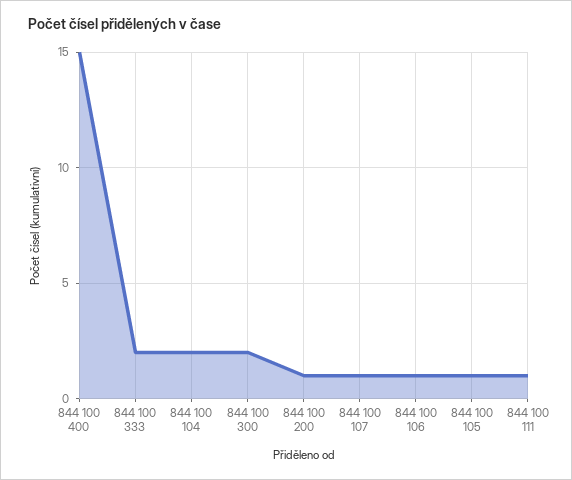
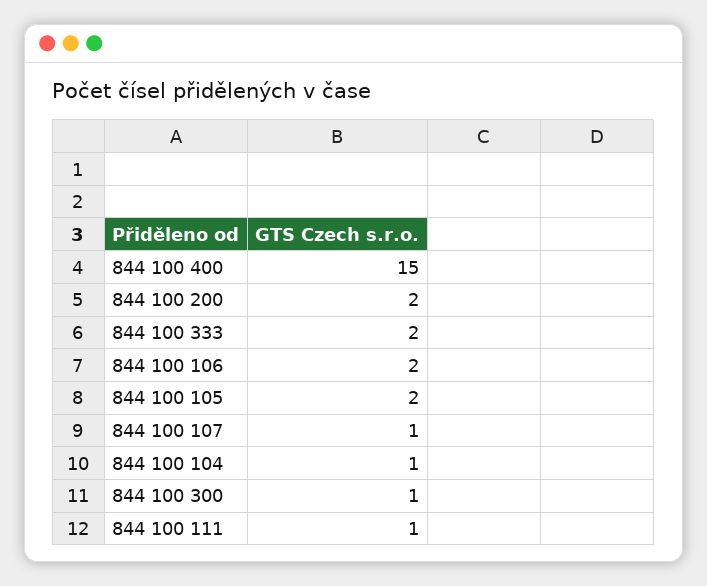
  {
    "844 100 400": 15,
    "844 100 333": 2,
-   "844 100 104": 2,
+   "844 100 104": 1,
-   "844 100 300": 2,
+   "844 100 300": 1,
-   "844 100 200": 1,
+   "844 100 200": 2,
    "844 100 107": 1,
-   "844 100 106": 1,
+   "844 100 106": 2,
-   "844 100 105": 1,
+   "844 100 105": 2,
    "844 100 111": 1
  }

